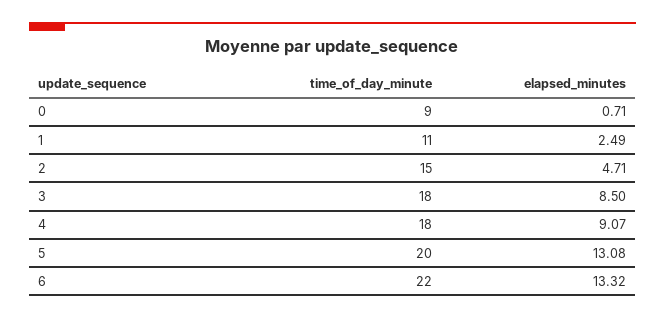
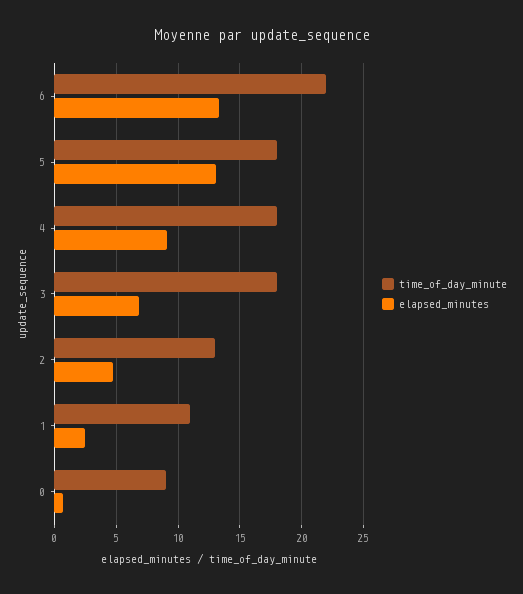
  {
    "time_of_day_minute": {
      "0": 9,
      "1": 11,
-     "2": 15,
+     "2": 13,
      "3": 18,
      "4": 18,
-     "5": 20,
+     "5": 18,
      "6": 22
    },
    "elapsed_minutes": {
      "0": 0.71,
      "1": 2.49,
      "2": 4.71,
-     "3": 8.5,
+     "3": 7,
      "4": 9.07,
      "5": 13.08,
      "6": 13.32
    }
  }

